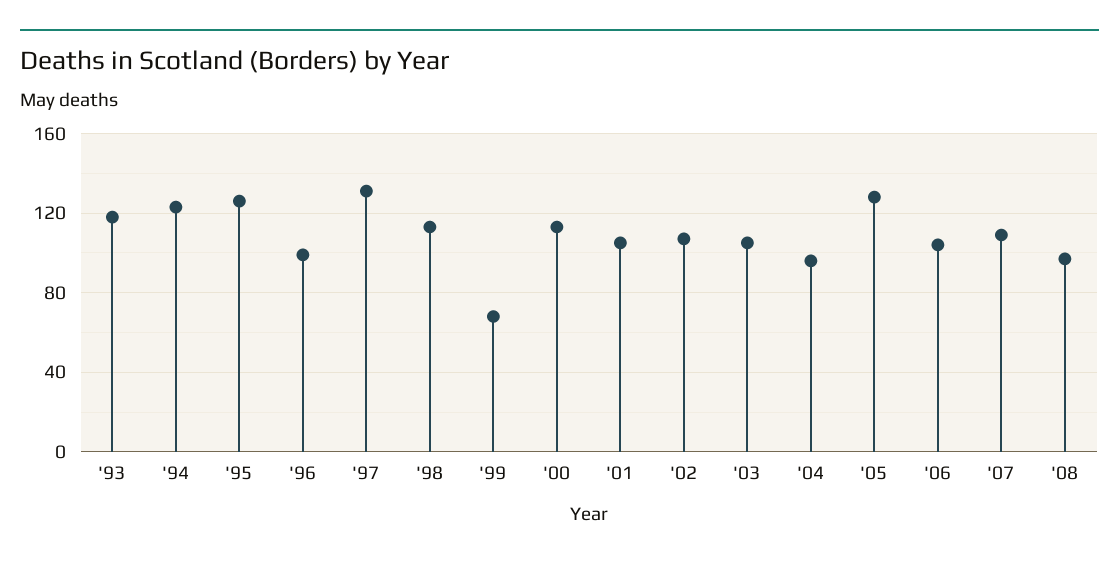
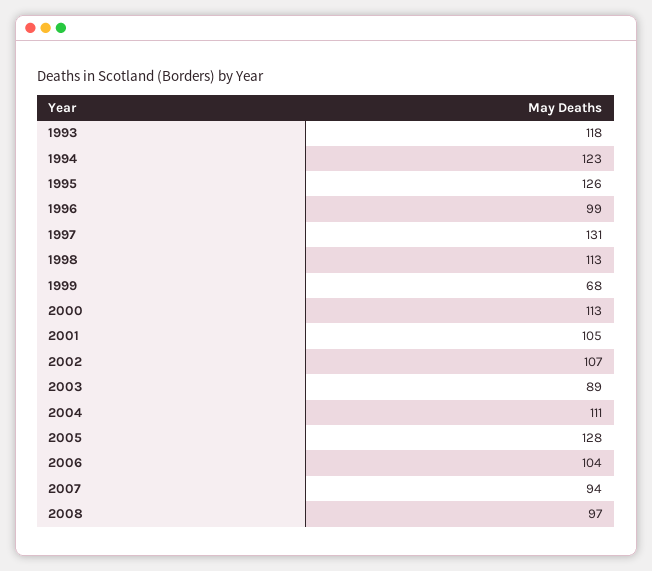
  {
    "'93": 118,
    "'94": 123,
    "'95": 126,
    "'96": 99,
    "'97": 131,
    "'98": 113,
    "'99": 68,
    "'00": 113,
    "'01": 105,
    "'02": 107,
-   "'03": 105,
+   "'03": 89,
-   "'04": 95,
+   "'04": 111,
    "'05": 128,
    "'06": 104,
-   "'07": 110,
+   "'07": 94,
    "'08": 97
  }

